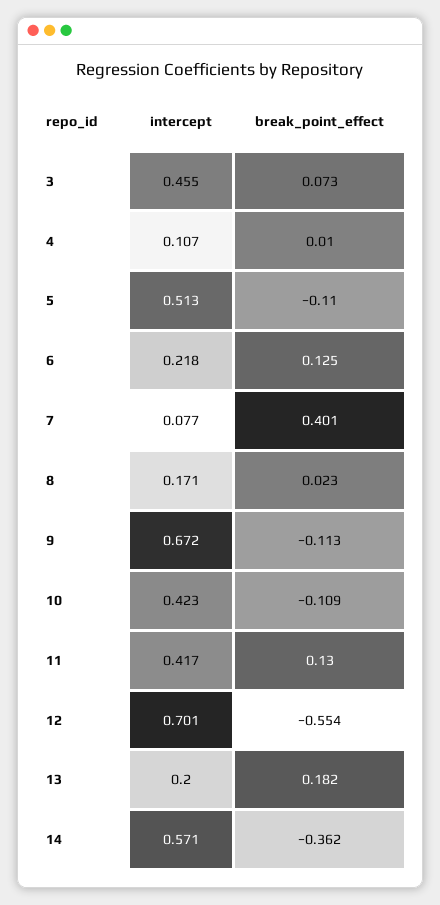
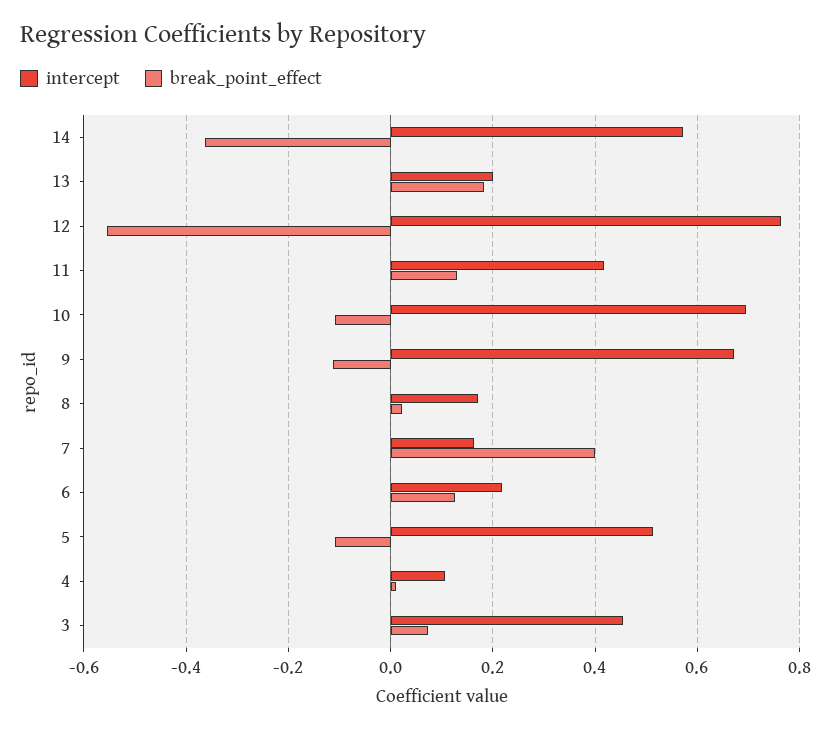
  {
    "intercept": {
      "3": 0.455,
      "4": 0.107,
      "5": 0.513,
      "6": 0.218,
-     "7": 0.077,
+     "7": 0.16,
      "8": 0.171,
      "9": 0.672,
-     "10": 0.423,
+     "10": 0.7,
      "11": 0.417,
-     "12": 0.701,
+     "12": 0.76,
      "13": 0.2,
      "14": 0.571
    },
    "break_point_effect": {
      "3": 0.073,
      "4": 0.01,
      "5": -0.11,
      "6": 0.125,
      "7": 0.401,
      "8": 0.023,
      "9": -0.113,
      "10": -0.109,
      "11": 0.13,
      "12": -0.554,
      "13": 0.182,
      "14": -0.362
    }
  }

